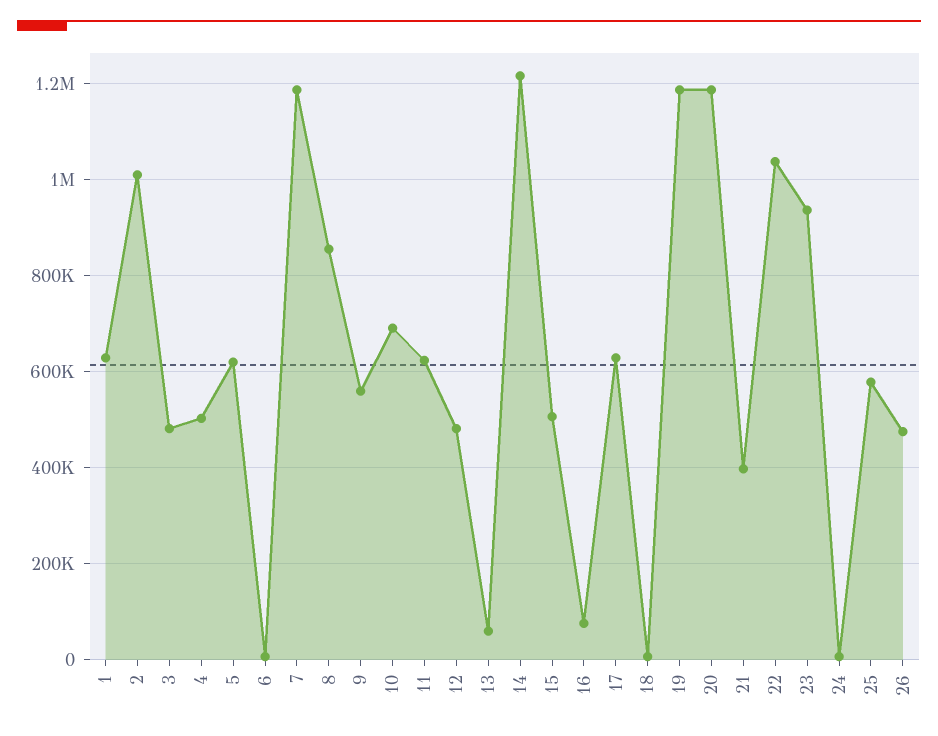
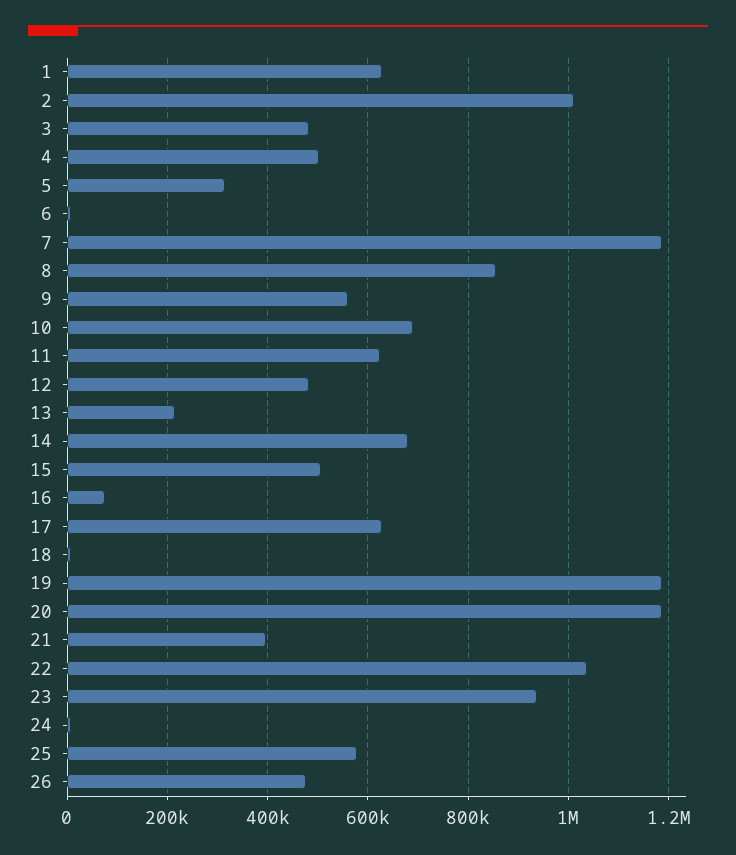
  {
    "1": 620000,
    "2": 1020000,
    "3": 480000,
    "4": 500000,
-   "5": 620000,
+   "5": 320000,
    "6": 0,
    "7": 1180000,
    "8": 860000,
    "9": 560000,
    "10": 700000,
    "11": 620000,
    "12": 480000,
-   "13": 60000,
+   "13": 220000,
-   "14": 1220000,
+   "14": 680000,
    "15": 500000,
    "16": 80000,
    "17": 620000,
    "18": 0,
    "19": 1180000,
    "20": 1180000,
    "21": 400000,
    "22": 1040000,
    "23": 940000,
    "24": 0,
    "25": 580000,
    "26": 480000
  }

